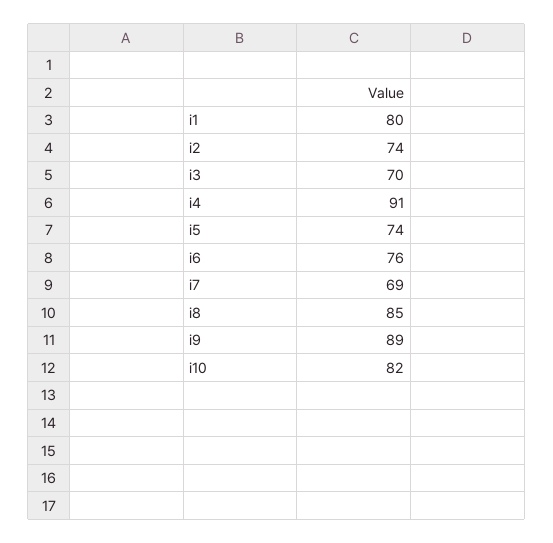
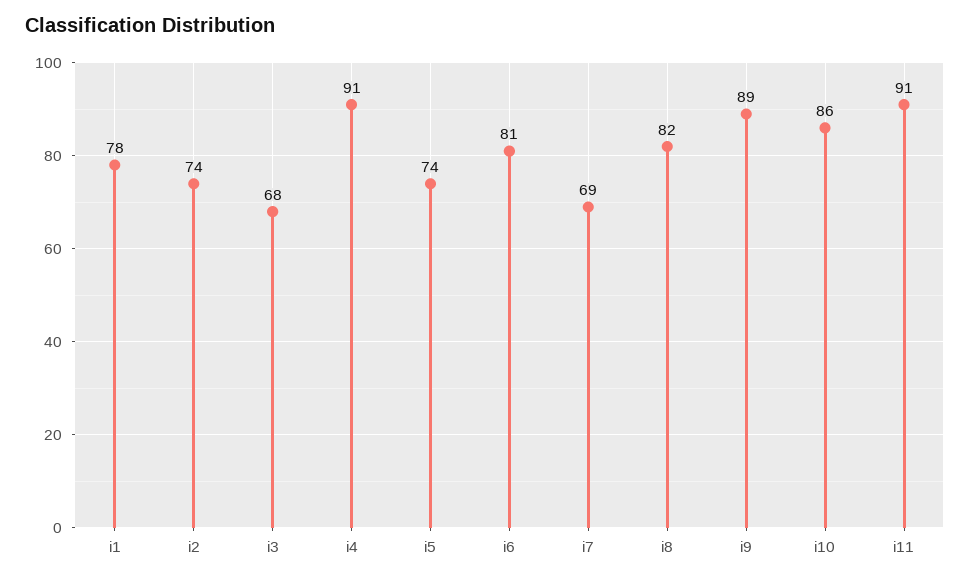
  {
-   "i1": 80,
+   "i1": 78,
    "i2": 74,
-   "i3": 70,
+   "i3": 68,
    "i4": 91,
    "i5": 74,
-   "i6": 76,
+   "i6": 81,
    "i7": 69,
-   "i8": 85,
+   "i8": 82,
    "i9": 89,
-   "i10": 82
+   "i10": 86,
+   "i11": 91
  }

